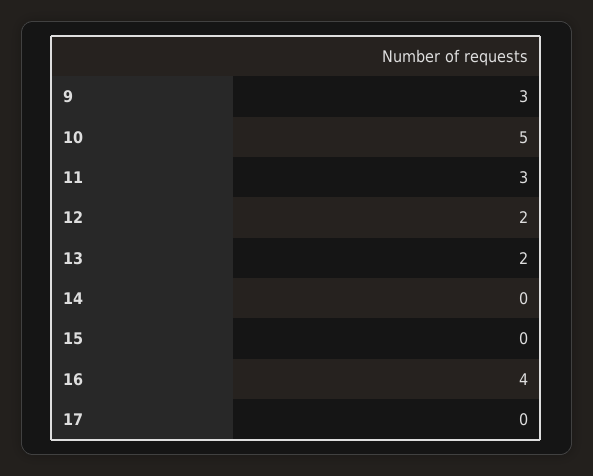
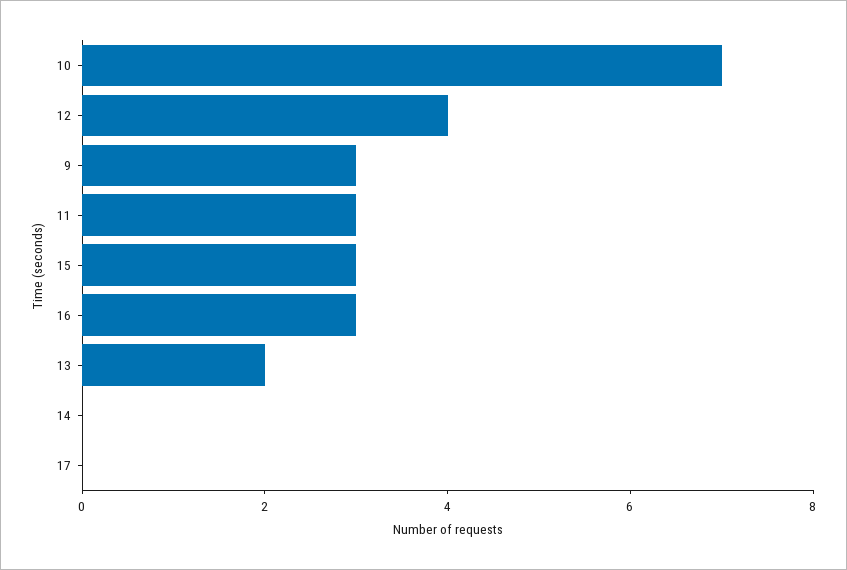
  {
    "9": 3,
-   "10": 5,
+   "10": 7,
    "11": 3,
-   "12": 2,
+   "12": 4,
    "13": 2,
    "14": 0,
-   "15": 0,
+   "15": 3,
-   "16": 4,
+   "16": 3,
    "17": 0
  }

